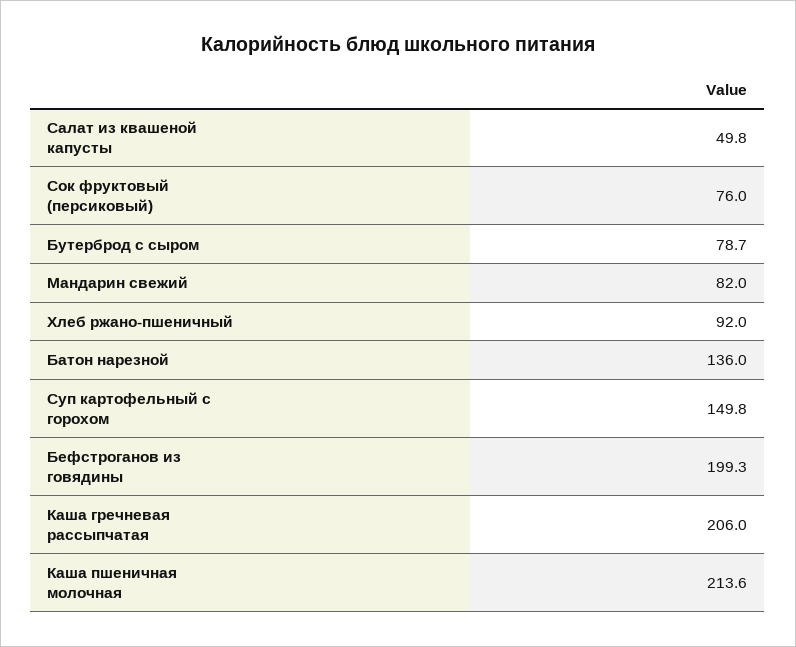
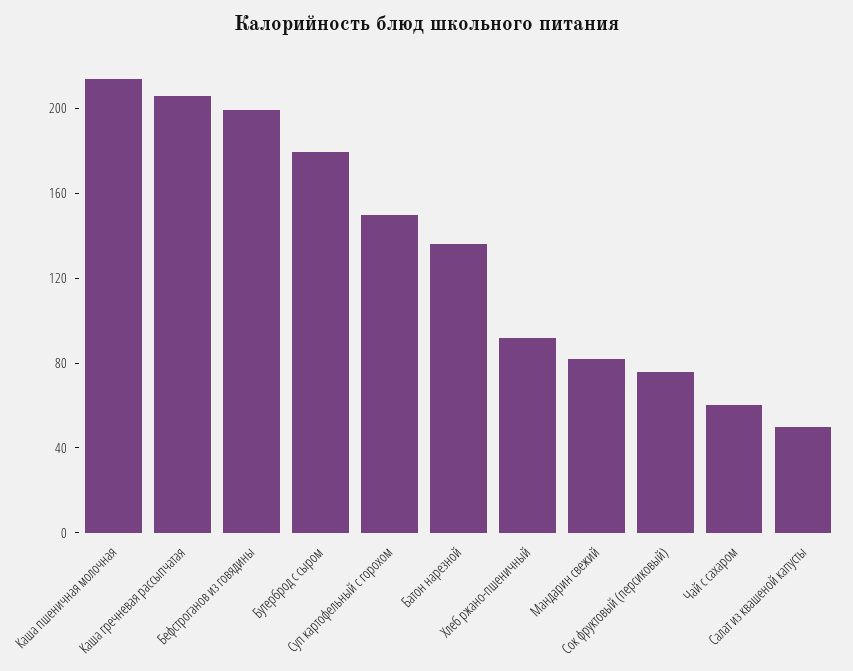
  {
    "Салат из квашеной капусты": 49.8,
    "Сок фруктовый (персиковый)": 76,
-   "Бутерброд с сыром": 78.7,
+   "Бутерброд с сыром": 180,
    "Мандарин свежий": 82,
    "Хлеб ржано-пшеничный": 92,
    "Батон нарезной": 136,
    "Суп картофельный с горохом": 149.8,
    "Бефстроганов из говядины": 199.3,
    "Каша гречневая рассыпчатая": 206,
-   "Каша пшеничная молочная": 213.6
+   "Каша пшеничная молочная": 213.6,
+   "Чай с сахаром": 60
  }

